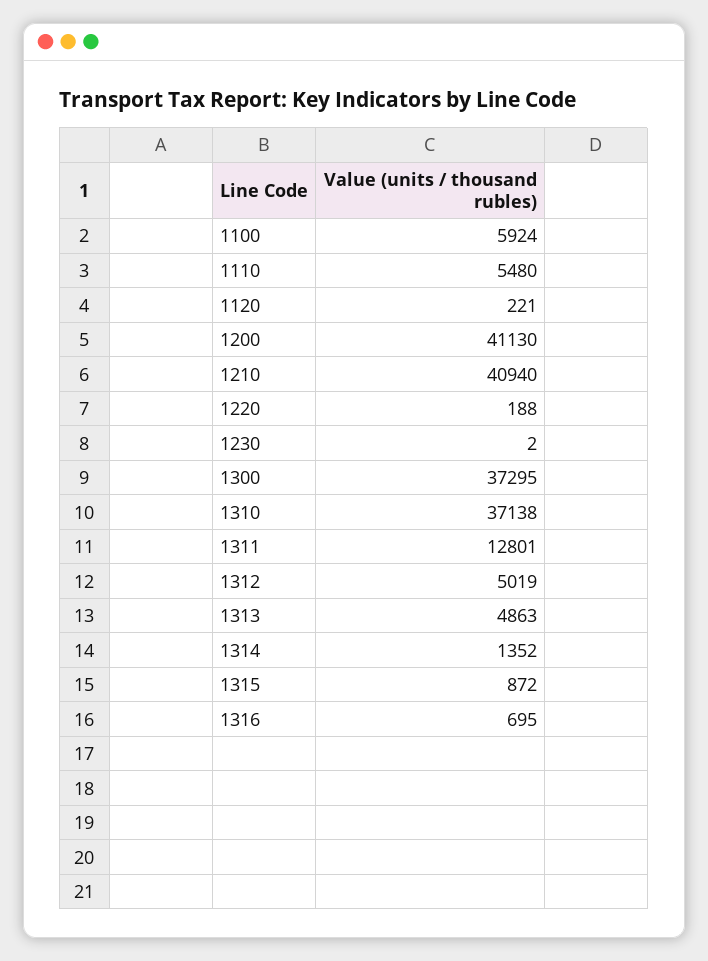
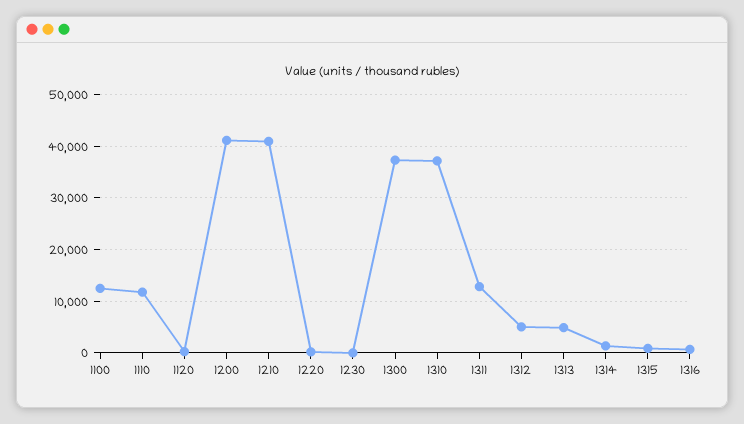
  {
-   "1100": 5924,
+   "1100": 12000,
-   "1110": 5480,
+   "1110": 12000,
    "1120": 221,
    "1200": 41130,
    "1210": 40940,
    "1220": 188,
    "1230": 2,
    "1300": 37295,
    "1310": 37138,
    "1311": 12801,
    "1312": 5019,
    "1313": 4863,
    "1314": 1352,
    "1315": 872,
    "1316": 695
  }

